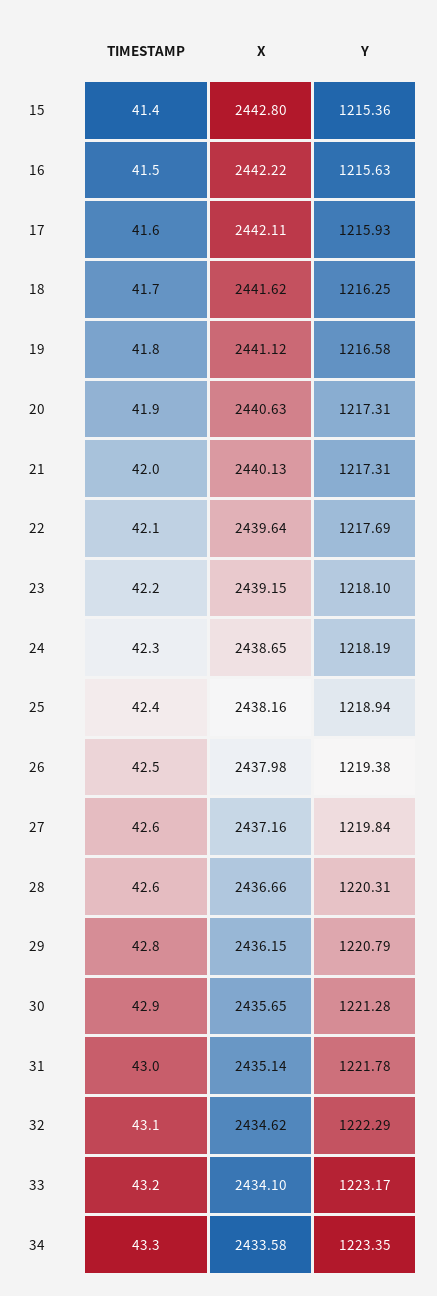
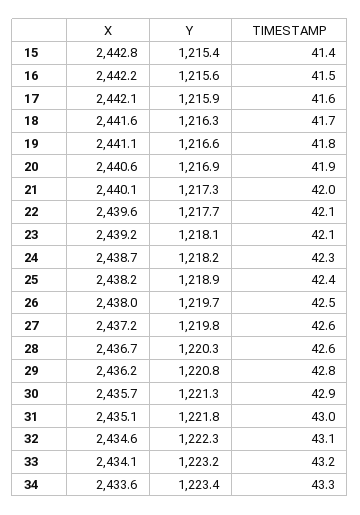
  {
    "TIMESTAMP": {
      "15": 41.4,
      "16": 41.5,
      "17": 41.6,
      "18": 41.7,
      "19": 41.8,
      "20": 41.9,
      "21": 42,
      "22": 42.1,
-     "23": 42.2,
+     "23": 42.1,
      "24": 42.3,
      "25": 42.4,
      "26": 42.5,
      "27": 42.6,
      "28": 42.6,
      "29": 42.8,
      "30": 42.9,
      "31": 43,
      "32": 43.1,
      "33": 43.2,
      "34": 43.3
    },
    "X": {
      "15": 2442.8,
      "16": 2442.22,
      "17": 2442.11,
      "18": 2441.62,
      "19": 2441.12,
      "20": 2440.63,
      "21": 2440.13,
      "22": 2439.64,
      "23": 2439.15,
      "24": 2438.65,
      "25": 2438.16,
      "26": 2437.98,
      "27": 2437.16,
      "28": 2436.66,
      "29": 2436.15,
      "30": 2435.65,
      "31": 2435.14,
      "32": 2434.62,
      "33": 2434.1,
      "34": 2433.58
    },
    "Y": {
      "15": 1215.36,
      "16": 1215.63,
      "17": 1215.93,
      "18": 1216.25,
      "19": 1216.58,
-     "20": 1217.31,
+     "20": 1216.9,
      "21": 1217.31,
      "22": 1217.69,
      "23": 1218.1,
      "24": 1218.19,
      "25": 1218.94,
-     "26": 1219.38,
+     "26": 1219.7,
      "27": 1219.84,
      "28": 1220.31,
      "29": 1220.79,
      "30": 1221.28,
      "31": 1221.78,
      "32": 1222.29,
      "33": 1223.17,
      "34": 1223.35
    }
  }

